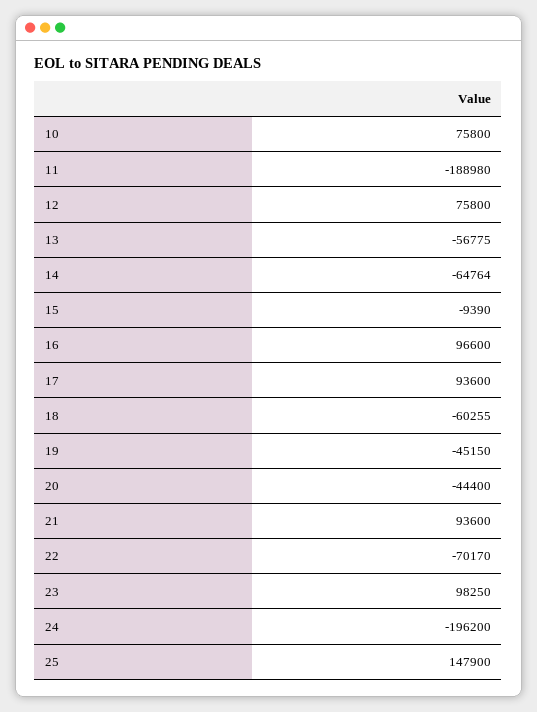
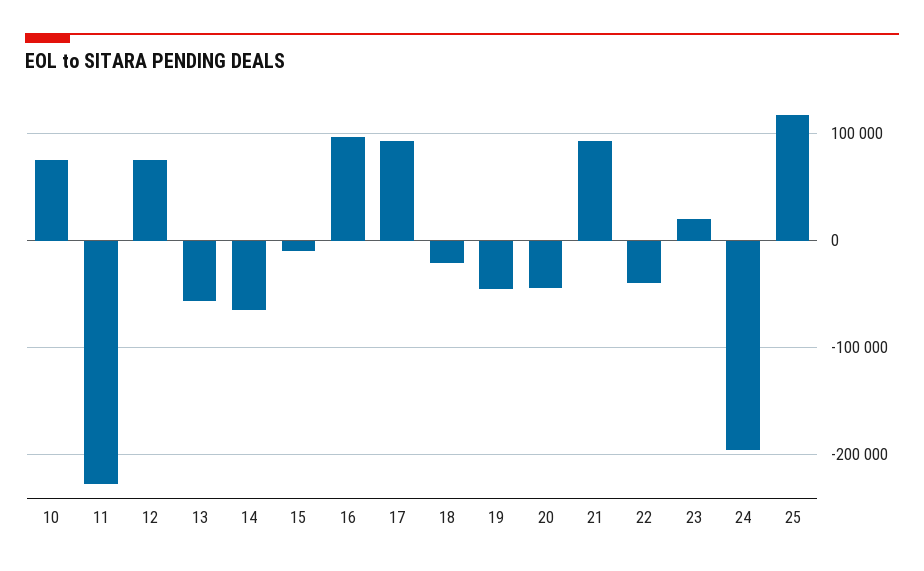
  {
    "10": 75800,
-   "11": -188980,
+   "11": -230000,
    "12": 75800,
    "13": -56775,
    "14": -64764,
    "15": -9390,
    "16": 96600,
    "17": 93600,
-   "18": -60255,
+   "18": -20000,
    "19": -45150,
    "20": -44400,
    "21": 93600,
-   "22": -70170,
+   "22": -40000,
-   "23": 98250,
+   "23": 20000,
    "24": -196200,
-   "25": 147900
+   "25": 120000
  }

